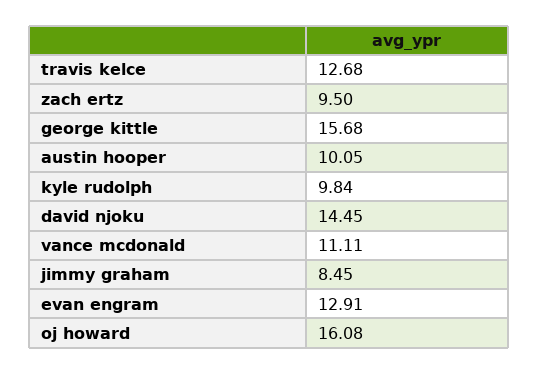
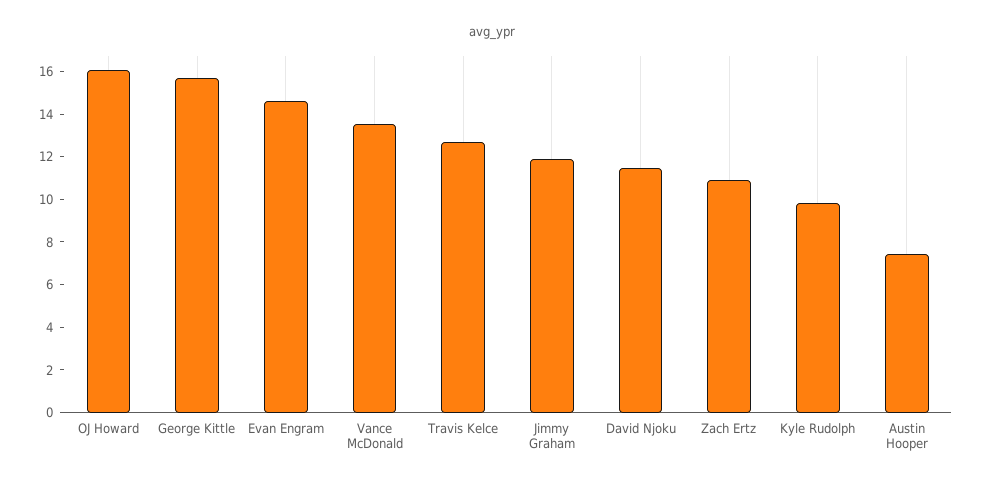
  {
    "travis kelce": 12.68,
-   "zach ertz": 9.5,
+   "zach ertz": 11,
    "george kittle": 15.68,
-   "austin hooper": 10.05,
+   "austin hooper": 7.5,
    "kyle rudolph": 9.84,
-   "david njoku": 14.45,
+   "david njoku": 11.5,
-   "vance mcdonald": 11.11,
+   "vance mcdonald": 13.5,
-   "jimmy graham": 8.45,
+   "jimmy graham": 12,
-   "evan engram": 12.91,
+   "evan engram": 14.5,
    "oj howard": 16.08
  }

